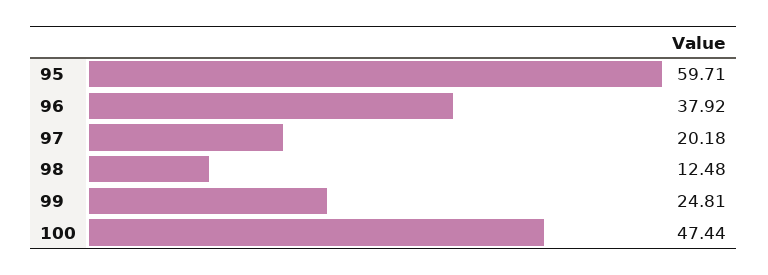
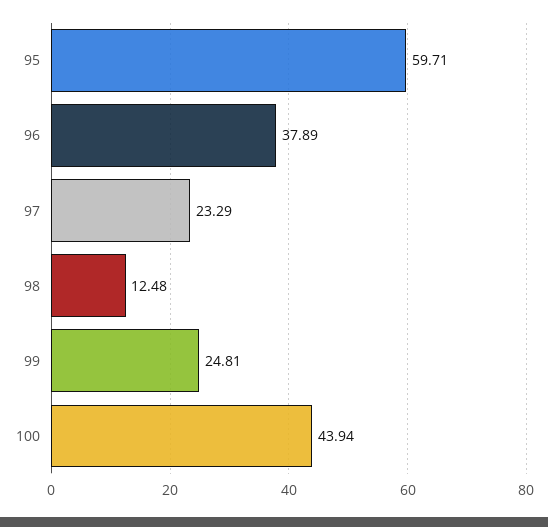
  {
    "95": 59.71,
-   "96": 37.92,
+   "96": 37.89,
-   "97": 20.18,
+   "97": 23.29,
    "98": 12.48,
    "99": 24.81,
-   "100": 47.44
+   "100": 43.94
  }

